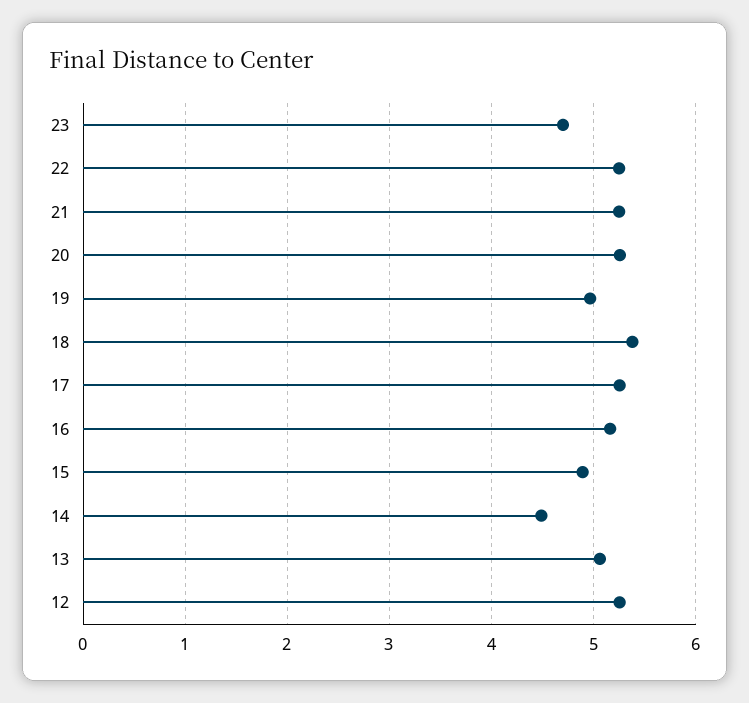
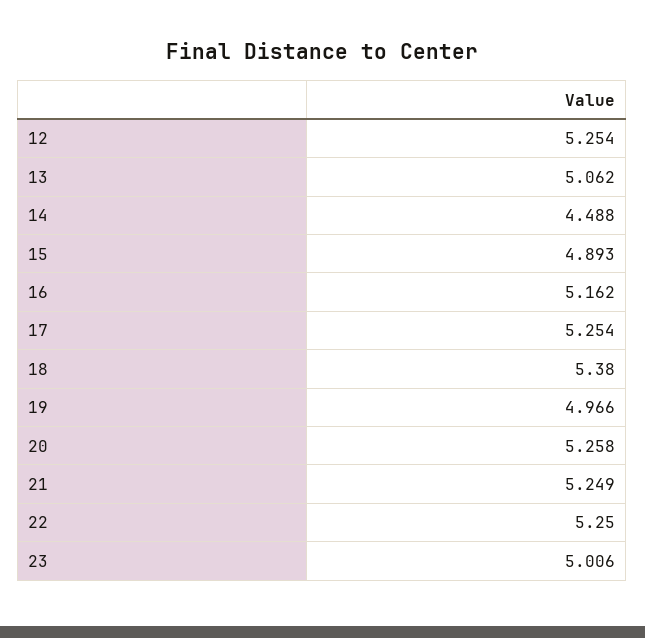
  {
-   "23": 4.7,
+   "23": 5.006,
    "22": 5.25,
    "21": 5.249,
    "20": 5.258,
    "19": 4.966,
    "18": 5.38,
    "17": 5.254,
    "16": 5.162,
    "15": 4.893,
    "14": 4.488,
    "13": 5.062,
    "12": 5.254
  }

